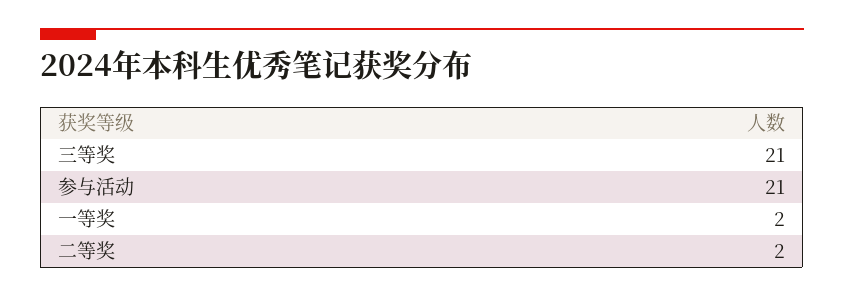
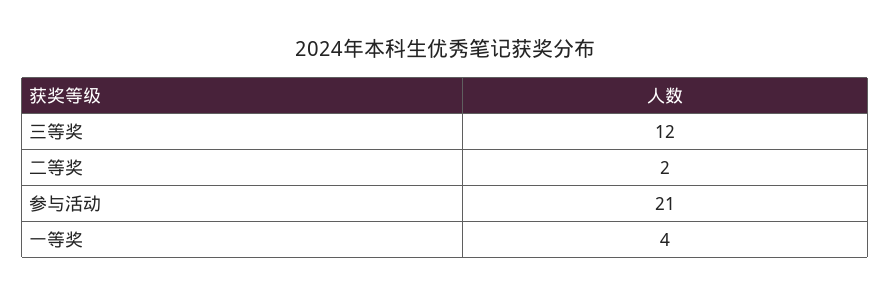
  {
-   "三等奖": 21,
+   "三等奖": 12,
    "参与活动": 21,
-   "一等奖": 2,
+   "一等奖": 4,
    "二等奖": 2
  }

